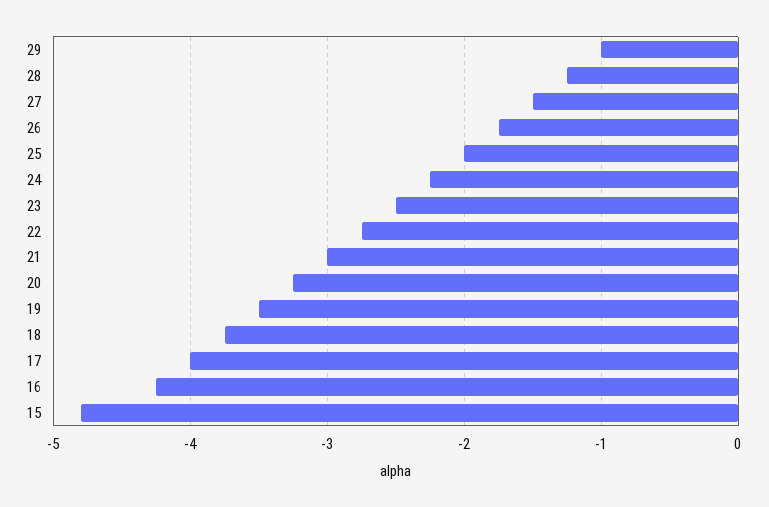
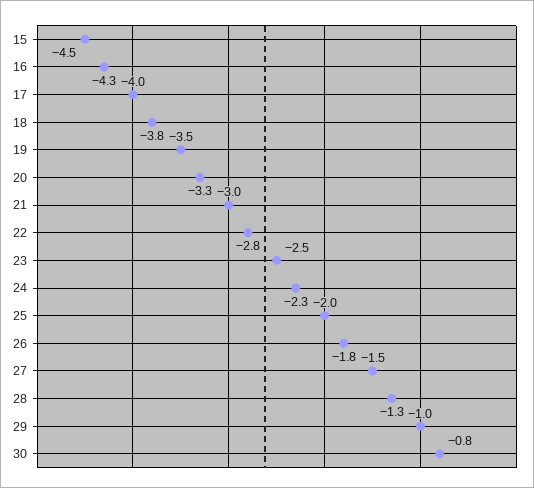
  {
    "29": -1,
    "28": -1.3,
    "27": -1.5,
    "26": -1.8,
    "25": -2,
    "24": -2.3,
    "23": -2.5,
    "22": -2.8,
    "21": -3,
    "20": -3.3,
    "19": -3.5,
    "18": -3.8,
    "17": -4,
    "16": -4.3,
-   "15": -4.8
+   "15": -4.5,
+   "30": -0.8
  }

